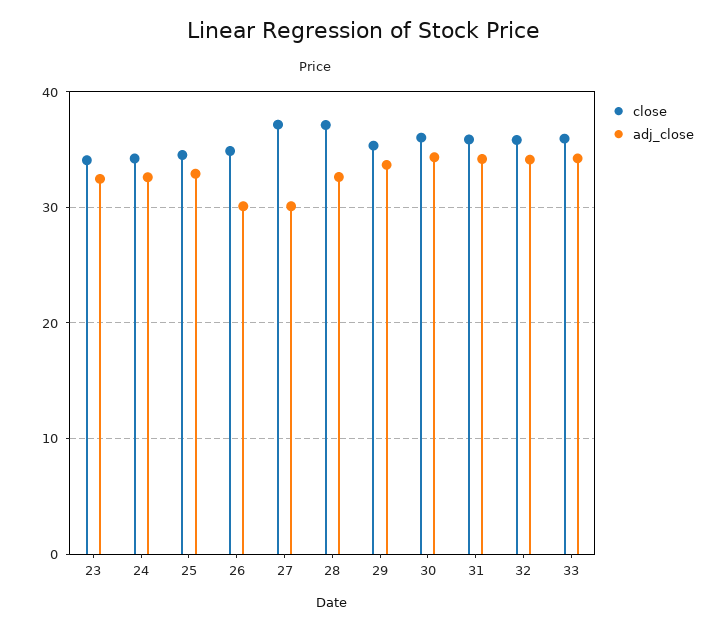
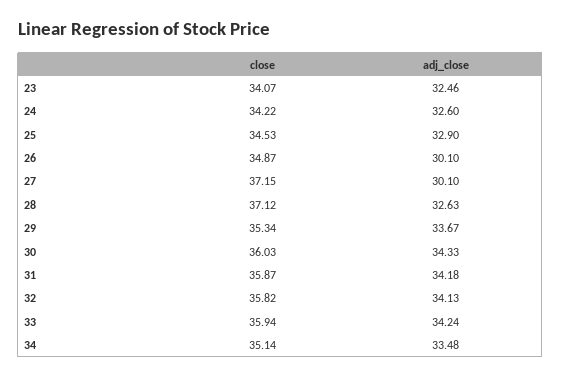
  {
    "close": {
      "23": 34.07,
      "24": 34.22,
      "25": 34.53,
      "26": 34.87,
      "27": 37.15,
      "28": 37.12,
      "29": 35.34,
      "30": 36.03,
      "31": 35.87,
      "32": 35.82,
-     "33": 35.94
+     "33": 35.94,
+     "34": 35.14
    },
    "adj_close": {
      "23": 32.46,
      "24": 32.6,
      "25": 32.9,
      "26": 30.1,
      "27": 30.1,
      "28": 32.63,
      "29": 33.67,
      "30": 34.33,
      "31": 34.18,
      "32": 34.13,
-     "33": 34.24
+     "33": 34.24,
+     "34": 33.48
    }
  }

